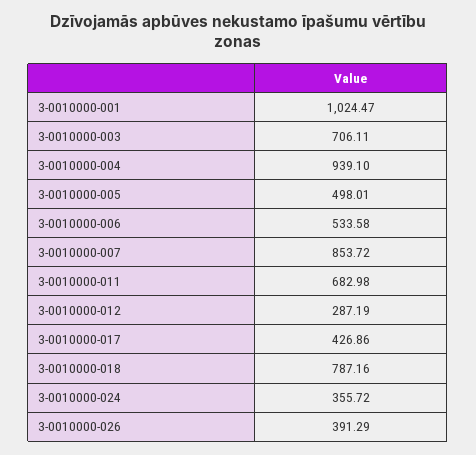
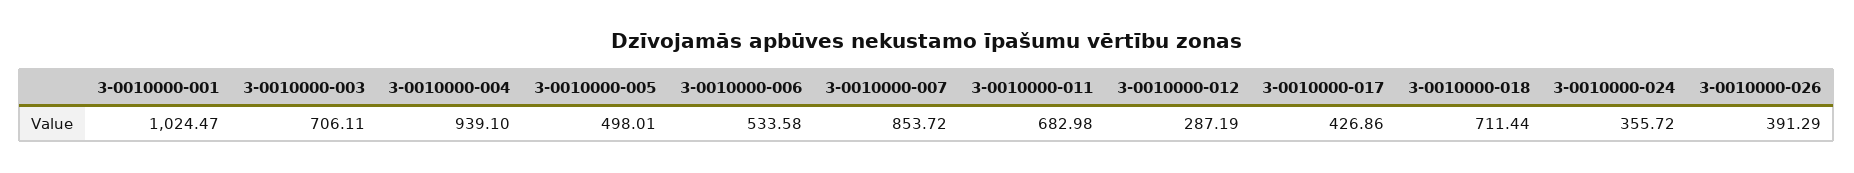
  {
    "3-0010000-001": 1024.47,
    "3-0010000-003": 706.11,
    "3-0010000-004": 939.1,
    "3-0010000-005": 498.01,
    "3-0010000-006": 533.58,
    "3-0010000-007": 853.72,
    "3-0010000-011": 682.98,
    "3-0010000-012": 287.19,
    "3-0010000-017": 426.86,
-   "3-0010000-018": 787.16,
+   "3-0010000-018": 711.44,
    "3-0010000-024": 355.72,
    "3-0010000-026": 391.29
  }

